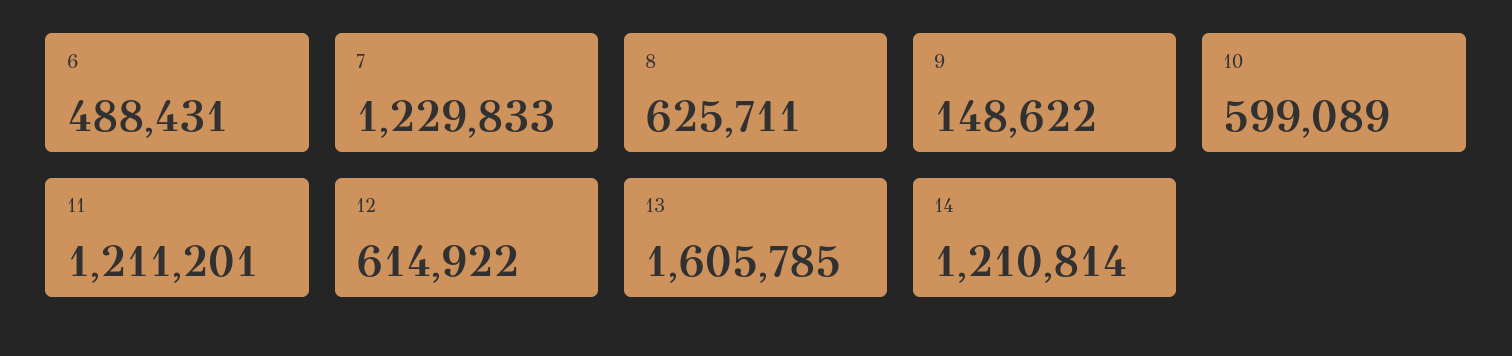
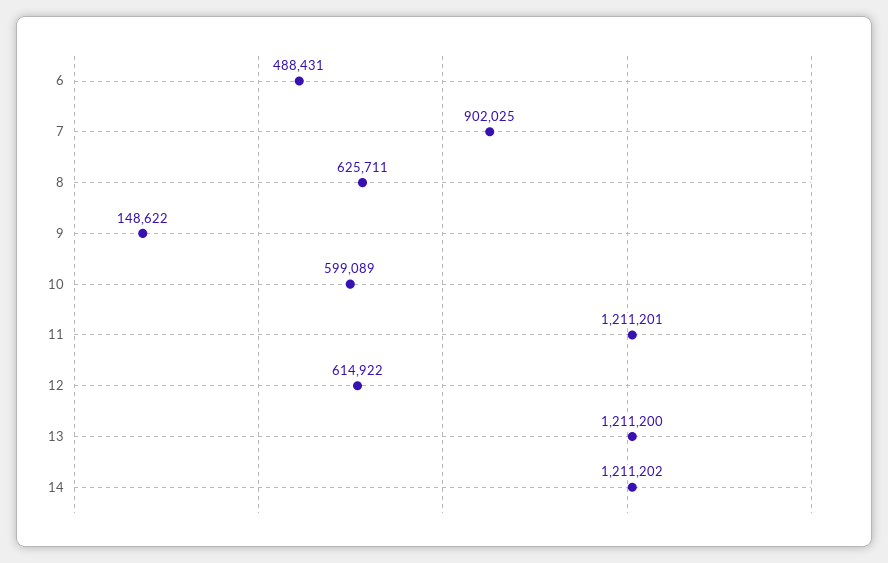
  {
    "6": 488431,
-   "7": 1229833,
+   "7": 902025,
    "8": 625711,
    "9": 148622,
    "10": 599089,
    "11": 1211201,
    "12": 614922,
-   "13": 1605785,
+   "13": 1211200,
-   "14": 1210814
+   "14": 1211202
  }

